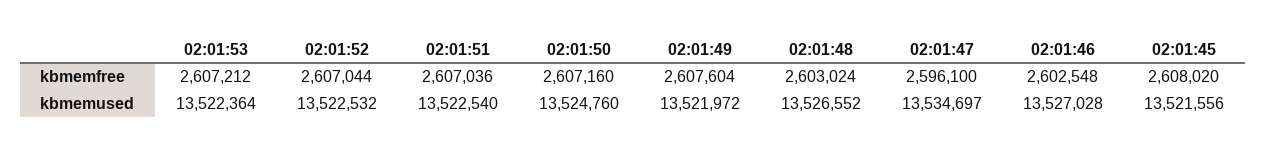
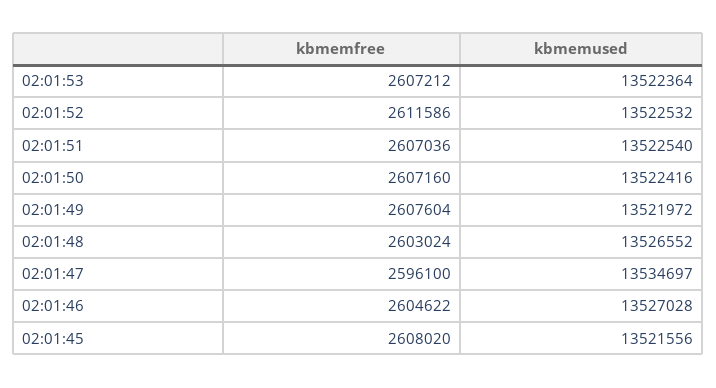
  {
    "02:01:53": {
      "kbmemfree": 2607212,
      "kbmemused": 13522364
    },
    "02:01:52": {
-     "kbmemfree": 2607044,
+     "kbmemfree": 2611586,
      "kbmemused": 13522532
    },
    "02:01:51": {
      "kbmemfree": 2607036,
      "kbmemused": 13522540
    },
    "02:01:50": {
      "kbmemfree": 2607160,
-     "kbmemused": 13524760
+     "kbmemused": 13522416
    },
    "02:01:49": {
      "kbmemfree": 2607604,
      "kbmemused": 13521972
    },
    "02:01:48": {
      "kbmemfree": 2603024,
      "kbmemused": 13526552
    },
    "02:01:47": {
      "kbmemfree": 2596100,
      "kbmemused": 13534697
    },
    "02:01:46": {
-     "kbmemfree": 2602548,
+     "kbmemfree": 2604622,
      "kbmemused": 13527028
    },
    "02:01:45": {
      "kbmemfree": 2608020,
      "kbmemused": 13521556
    }
  }

